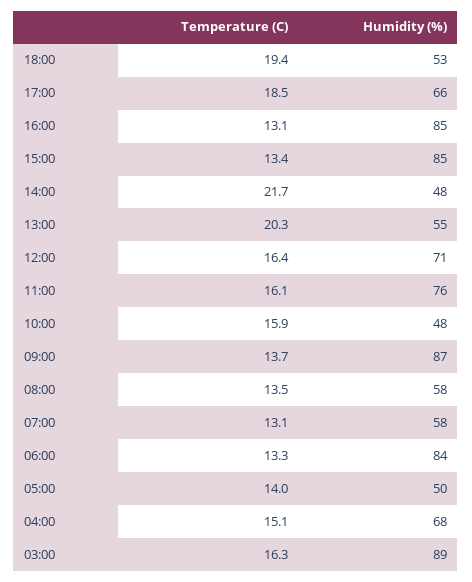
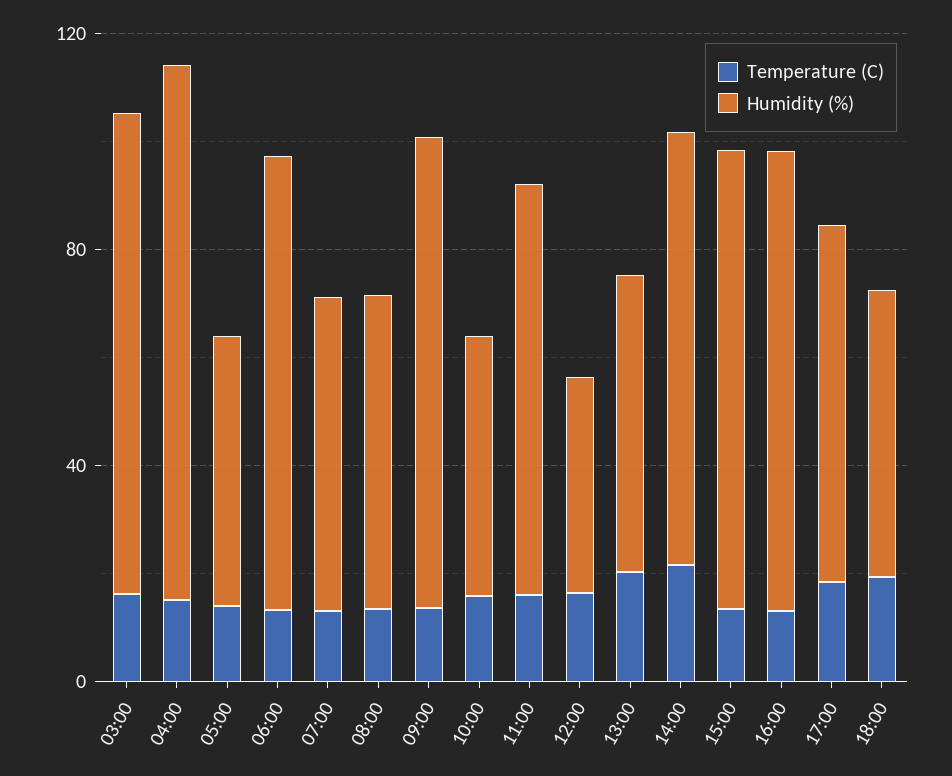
  {
    "Temperature (C)": {
      "18:00": 19.4,
      "17:00": 18.5,
      "16:00": 13.1,
      "15:00": 13.4,
      "14:00": 21.7,
      "13:00": 20.3,
      "12:00": 16.4,
      "11:00": 16.1,
      "10:00": 15.9,
      "09:00": 13.7,
      "08:00": 13.5,
      "07:00": 13.1,
      "06:00": 13.3,
      "05:00": 14,
      "04:00": 15.1,
      "03:00": 16.3
    },
    "Humidity (%)": {
      "18:00": 53,
      "17:00": 66,
      "16:00": 85,
      "15:00": 85,
-     "14:00": 48,
+     "14:00": 80,
      "13:00": 55,
-     "12:00": 71,
+     "12:00": 40,
      "11:00": 76,
      "10:00": 48,
      "09:00": 87,
      "08:00": 58,
      "07:00": 58,
      "06:00": 84,
      "05:00": 50,
-     "04:00": 68,
+     "04:00": 100,
      "03:00": 89
    }
  }

